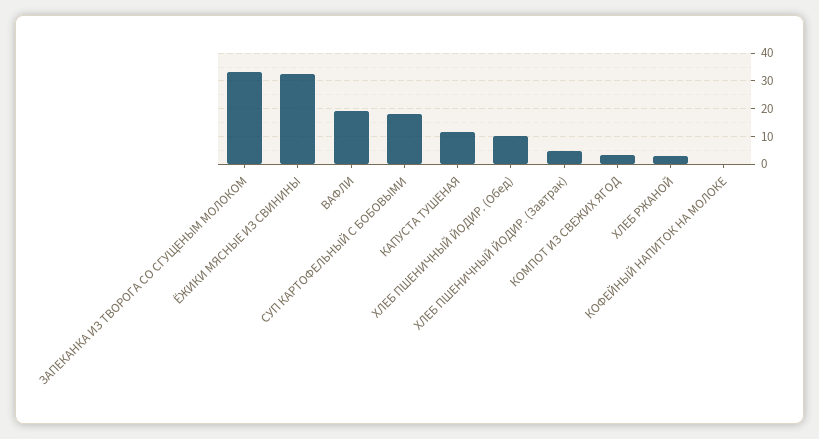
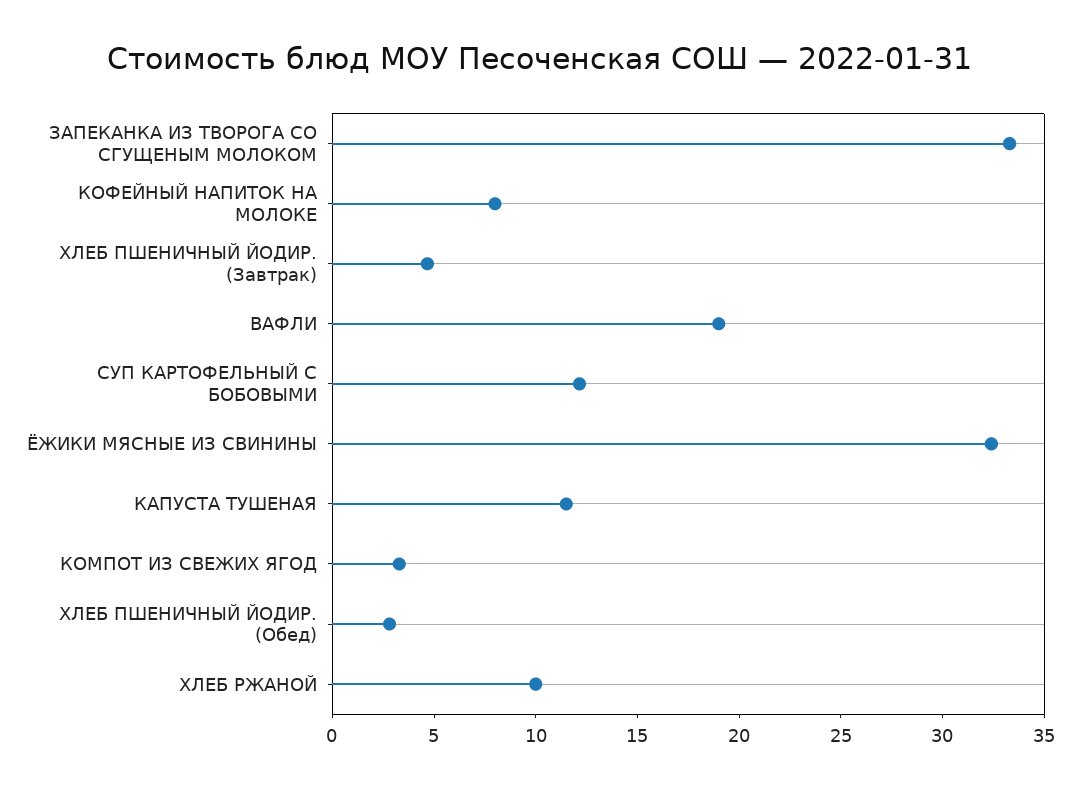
  {
    "ЗАПЕКАНКА ИЗ ТВОРОГА СО СГУЩЕНЫМ МОЛОКОМ": 33,
    "ЁЖИКИ МЯСНЫЕ ИЗ СВИНИНЫ": 32,
    "ВАФЛИ": 19,
-   "СУП КАРТОФЕЛЬНЫЙ С БОБОВЫМИ": 17.5,
+   "СУП КАРТОФЕЛЬНЫЙ С БОБОВЫМИ": 12,
    "КАПУСТА ТУШЕНАЯ": 12,
-   "ХЛЕБ ПШЕНИЧНЫЙ ЙОДИР. (Обед)": 10,
+   "ХЛЕБ ПШЕНИЧНЫЙ ЙОДИР. (Обед)": 3,
    "ХЛЕБ ПШЕНИЧНЫЙ ЙОДИР. (Завтрак)": 5,
    "КОМПОТ ИЗ СВЕЖИХ ЯГОД": 3,
-   "ХЛЕБ РЖАНОЙ": 2.5,
+   "ХЛЕБ РЖАНОЙ": 10,
-   "КОФЕЙНЫЙ НАПИТОК НА МОЛОКЕ": 0
+   "КОФЕЙНЫЙ НАПИТОК НА МОЛОКЕ": 8
  }

